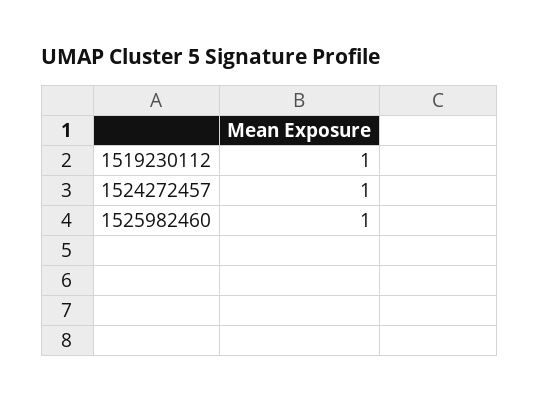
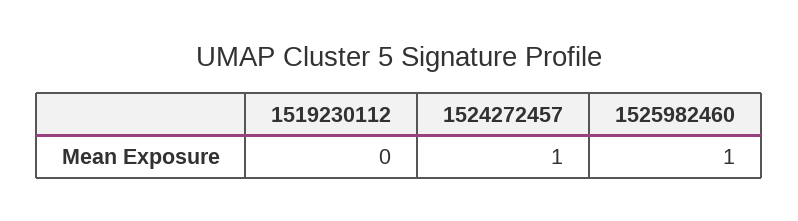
  {
-   "1519230112": 1,
+   "1519230112": 0,
    "1524272457": 1,
    "1525982460": 1
  }

